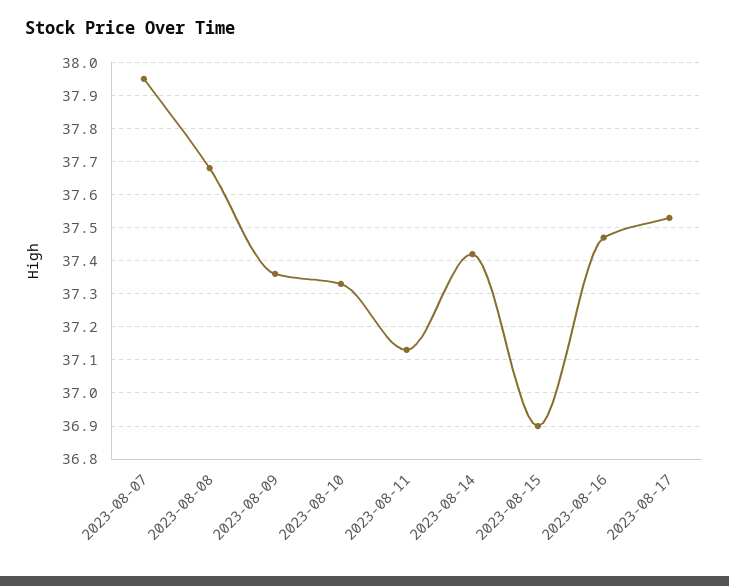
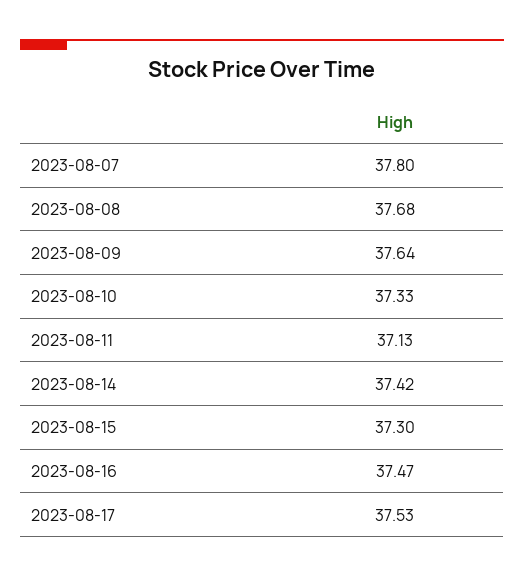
  {
-   "2023-08-07": 37.95,
+   "2023-08-07": 37.8,
    "2023-08-08": 37.68,
-   "2023-08-09": 37.35,
+   "2023-08-09": 37.64,
    "2023-08-10": 37.33,
    "2023-08-11": 37.13,
    "2023-08-14": 37.42,
-   "2023-08-15": 36.9,
+   "2023-08-15": 37.3,
    "2023-08-16": 37.47,
    "2023-08-17": 37.53
  }

